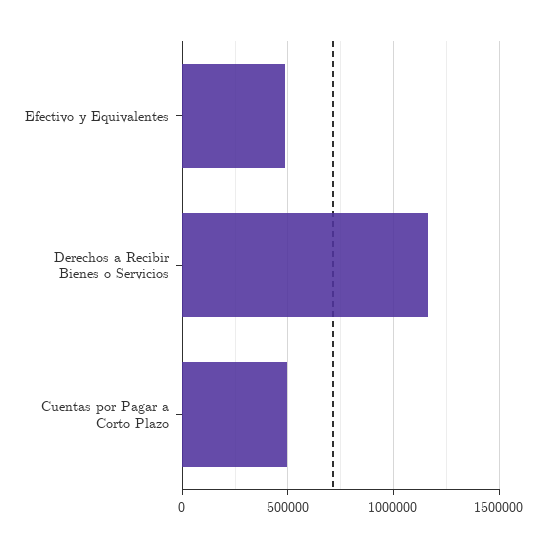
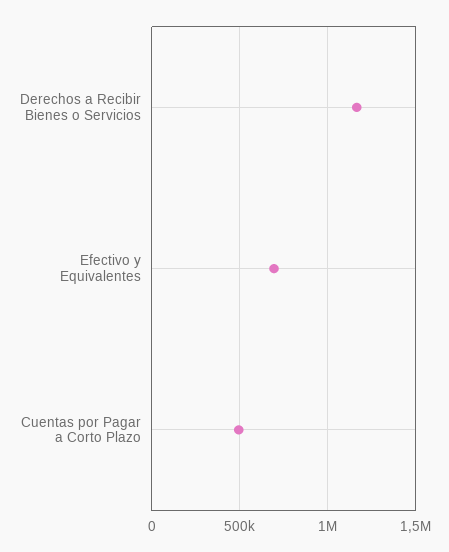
  {
-   "Efectivo y Equivalentes": 500000,
+   "Efectivo y Equivalentes": 700000,
    "Derechos a Recibir Bienes o Servicios": 1150000,
    "Cuentas por Pagar a Corto Plazo": 500000
  }

